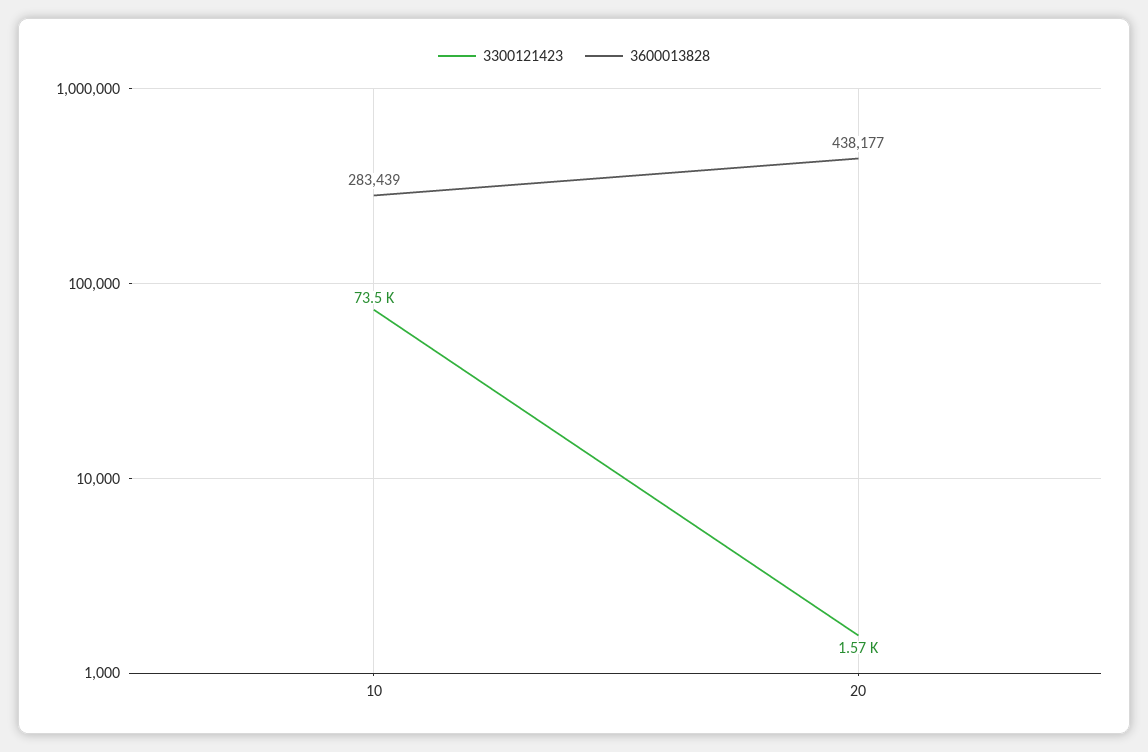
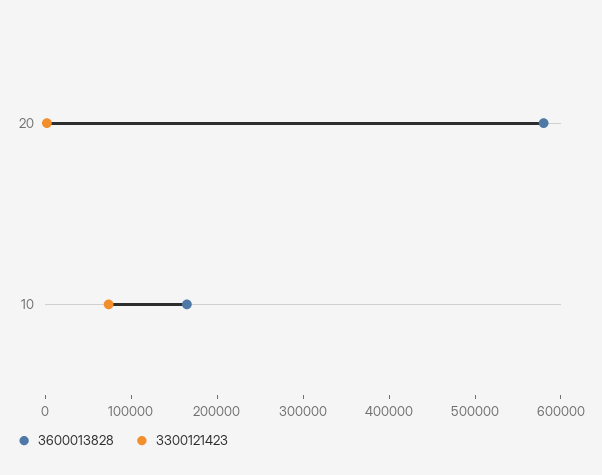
  {
    "3300121423": {
      "10": 73500,
      "20": 1570
    },
    "3600013828": {
-     "10": 283439,
+     "10": 160000,
-     "20": 438177
+     "20": 580000
    }
  }

